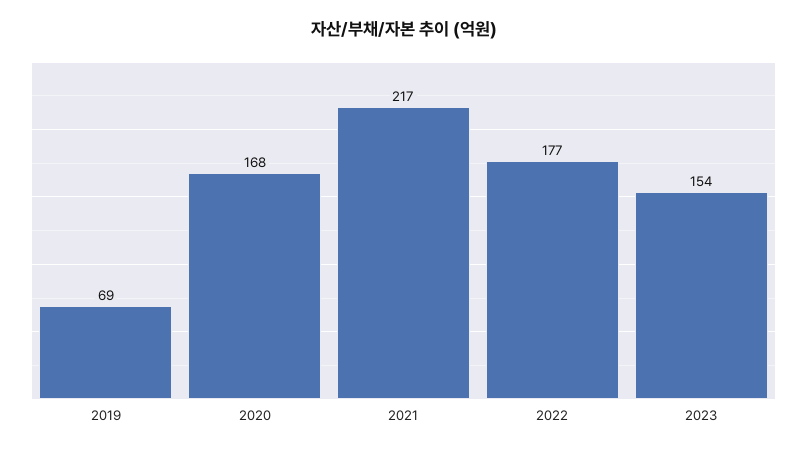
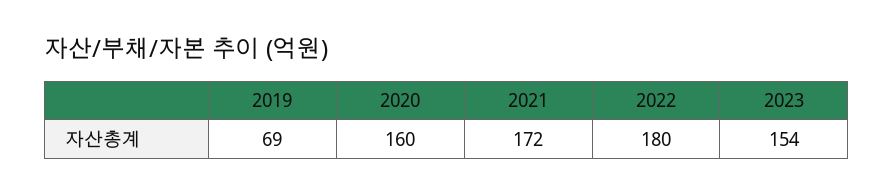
  {
    "2019": 69,
-   "2020": 168,
+   "2020": 160,
-   "2021": 217,
+   "2021": 172,
-   "2022": 177,
+   "2022": 180,
    "2023": 154
  }

